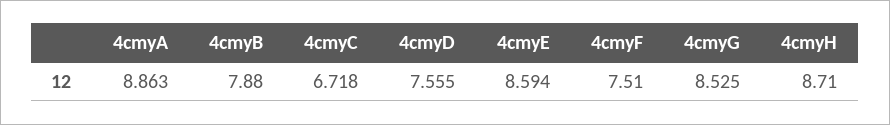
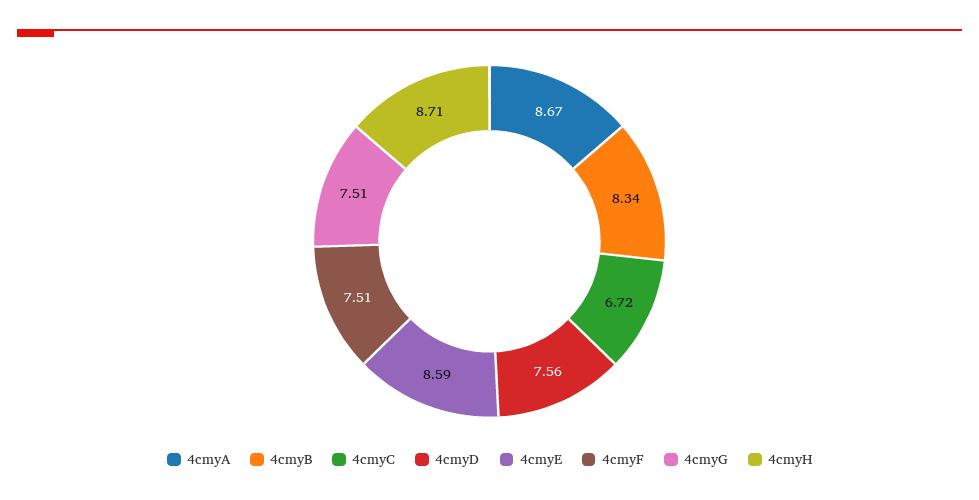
  {
-   "4cmyA": 8.863,
+   "4cmyA": 8.67,
-   "4cmyB": 7.88,
+   "4cmyB": 8.34,
    "4cmyC": 6.718,
    "4cmyD": 7.555,
    "4cmyE": 8.594,
    "4cmyF": 7.51,
-   "4cmyG": 8.525,
+   "4cmyG": 7.51,
    "4cmyH": 8.71
  }

